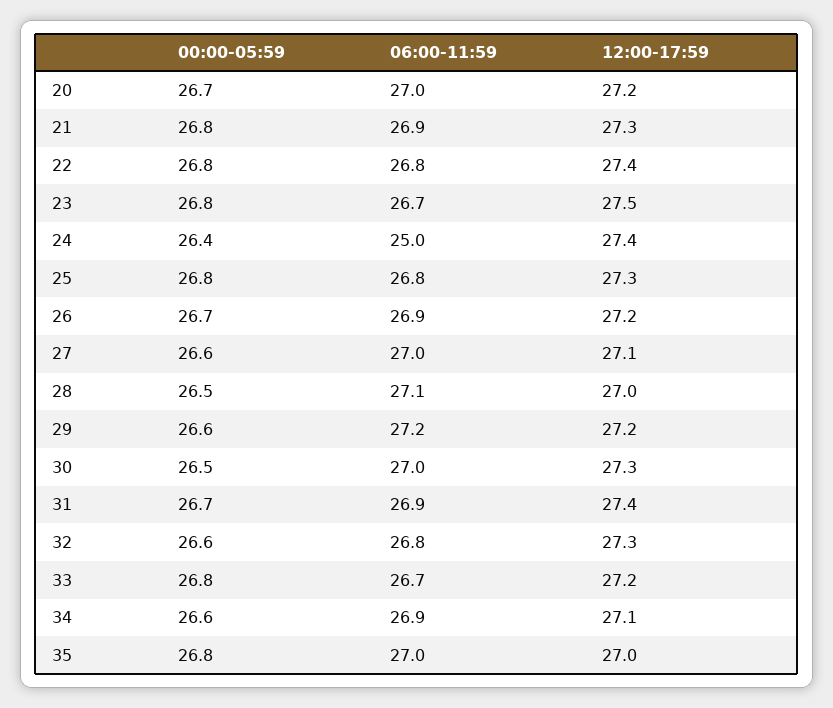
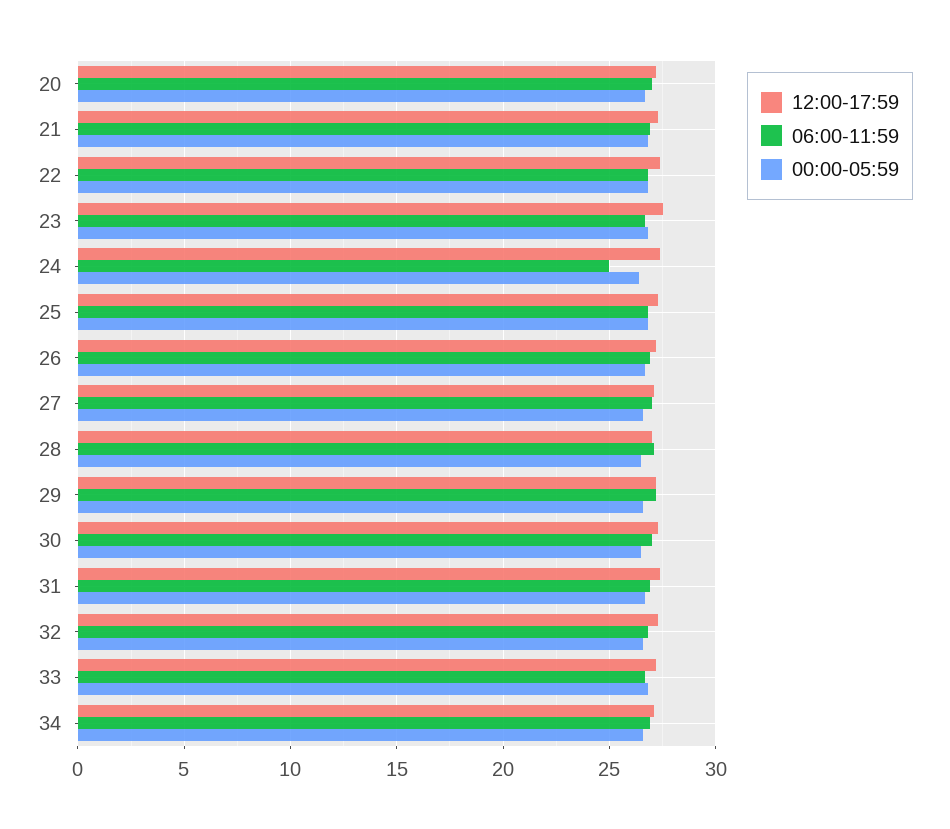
  {
    "00:00-05:59": {
      "20": 26.7,
      "21": 26.8,
      "22": 26.8,
      "23": 26.8,
      "24": 26.4,
      "25": 26.8,
      "26": 26.7,
      "27": 26.6,
      "28": 26.5,
      "29": 26.6,
      "30": 26.5,
      "31": 26.7,
      "32": 26.6,
      "33": 26.8,
-     "34": 26.6,
+     "34": 26.6
-     "35": 26.8
    },
    "06:00-11:59": {
      "20": 27,
      "21": 26.9,
      "22": 26.8,
      "23": 26.7,
      "24": 25,
      "25": 26.8,
      "26": 26.9,
      "27": 27,
      "28": 27.1,
      "29": 27.2,
      "30": 27,
      "31": 26.9,
      "32": 26.8,
      "33": 26.7,
-     "34": 26.9,
+     "34": 26.9
-     "35": 27
    },
    "12:00-17:59": {
      "20": 27.2,
      "21": 27.3,
      "22": 27.4,
      "23": 27.5,
      "24": 27.4,
      "25": 27.3,
      "26": 27.2,
      "27": 27.1,
      "28": 27,
      "29": 27.2,
      "30": 27.3,
      "31": 27.4,
      "32": 27.3,
      "33": 27.2,
-     "34": 27.1,
+     "34": 27.1
-     "35": 27
    }
  }

